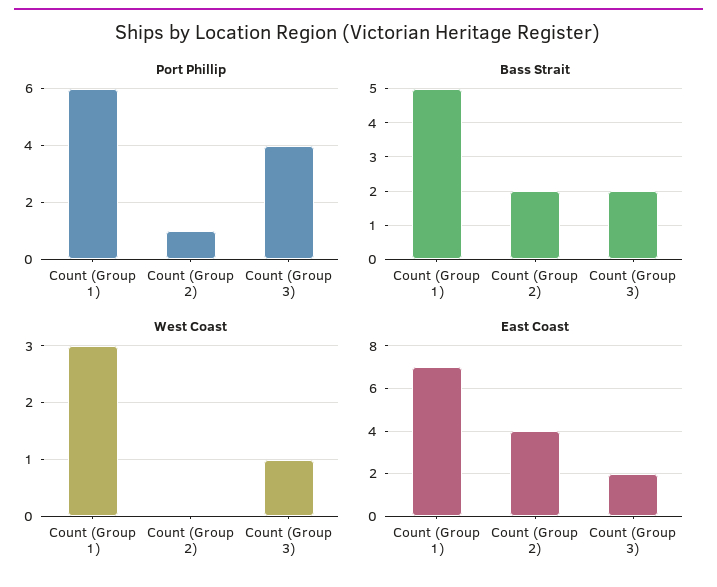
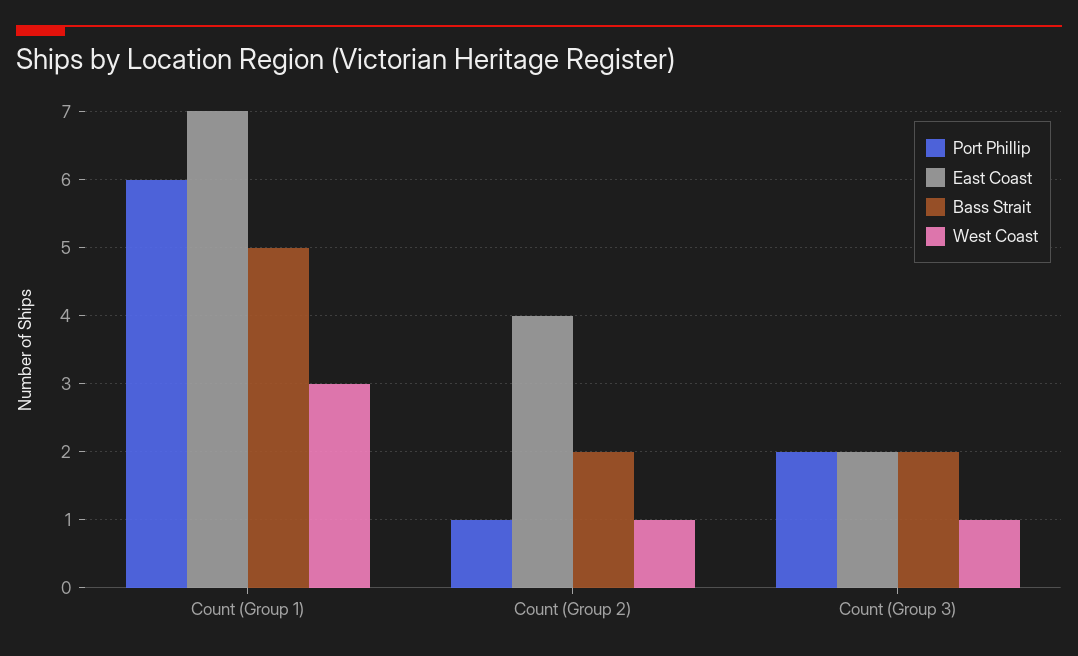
  {
    "Port Phillip": {
      "Count (Group 1)": 6,
      "Count (Group 2)": 1,
-     "Count (Group 3)": 4
+     "Count (Group 3)": 2
    },
    "Bass Strait": {
      "Count (Group 1)": 5,
      "Count (Group 2)": 2,
      "Count (Group 3)": 2
    },
    "West Coast": {
      "Count (Group 1)": 3,
-     "Count (Group 2)": 0,
+     "Count (Group 2)": 1,
      "Count (Group 3)": 1
    },
    "East Coast": {
      "Count (Group 1)": 7,
      "Count (Group 2)": 4,
      "Count (Group 3)": 2
    }
  }

